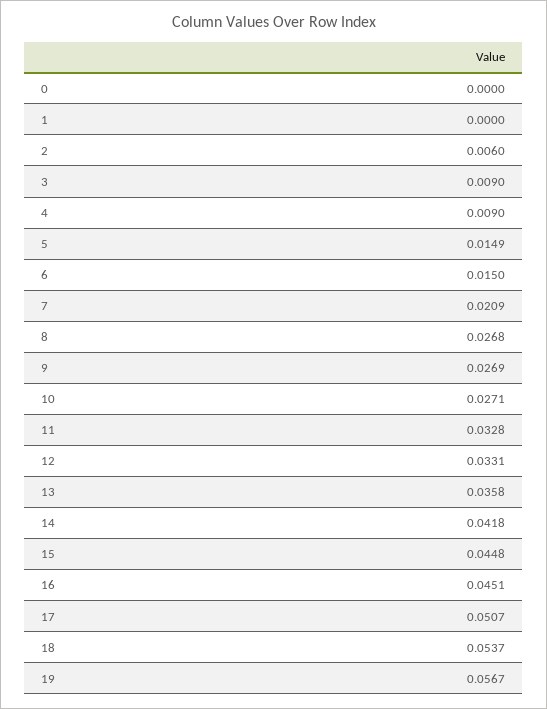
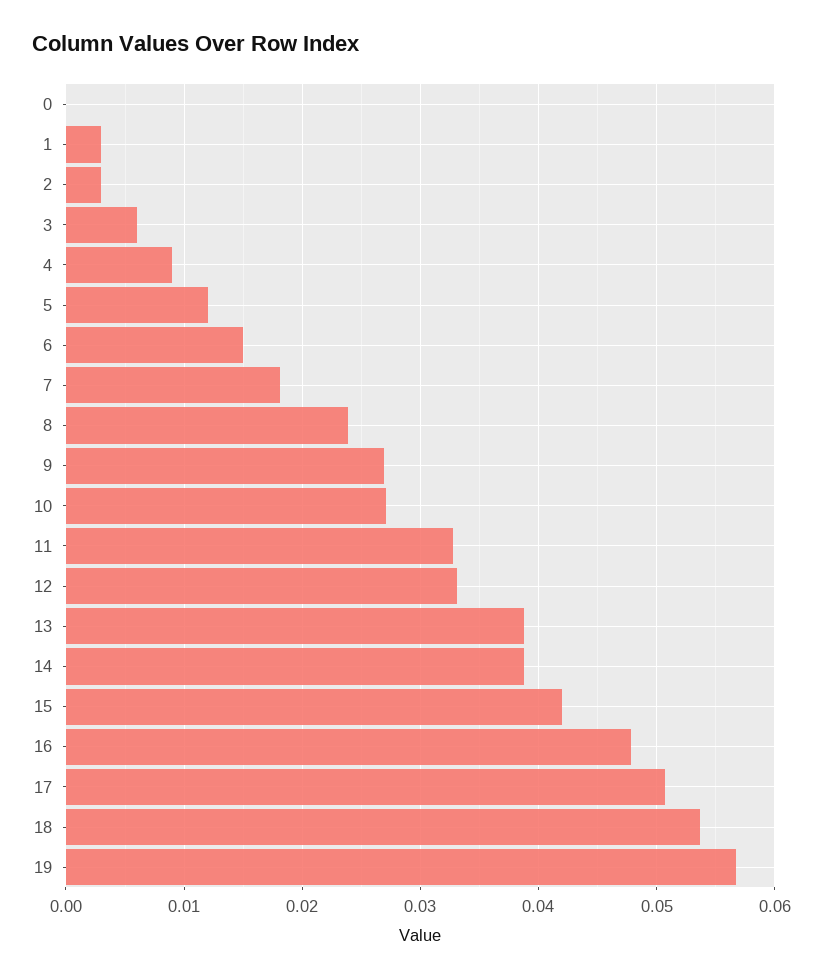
  {
    "0": 0,
-   "1": 0,
+   "1": 0.003,
-   "2": 0.006,
+   "2": 0.003,
-   "3": 0.009,
+   "3": 0.006,
    "4": 0.009,
-   "5": 0.0149,
+   "5": 0.012,
    "6": 0.015,
-   "7": 0.0209,
+   "7": 0.018,
-   "8": 0.0268,
+   "8": 0.024,
    "9": 0.0269,
    "10": 0.0271,
    "11": 0.0328,
    "12": 0.0331,
-   "13": 0.0358,
+   "13": 0.039,
-   "14": 0.0418,
+   "14": 0.039,
-   "15": 0.0448,
+   "15": 0.042,
-   "16": 0.0451,
+   "16": 0.048,
    "17": 0.0507,
    "18": 0.0537,
    "19": 0.0567
  }

